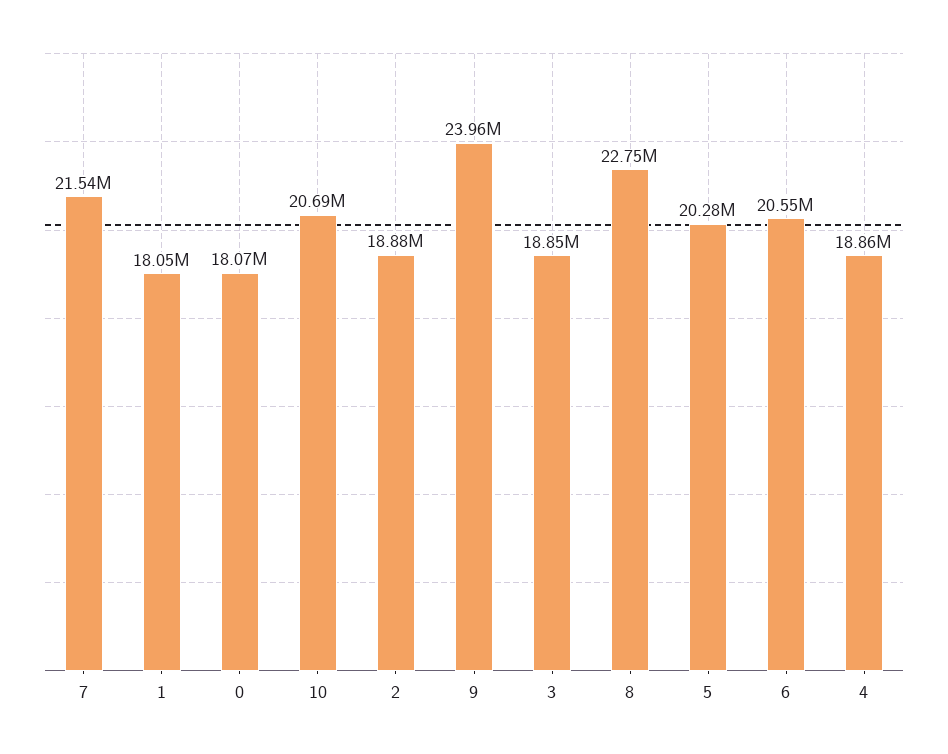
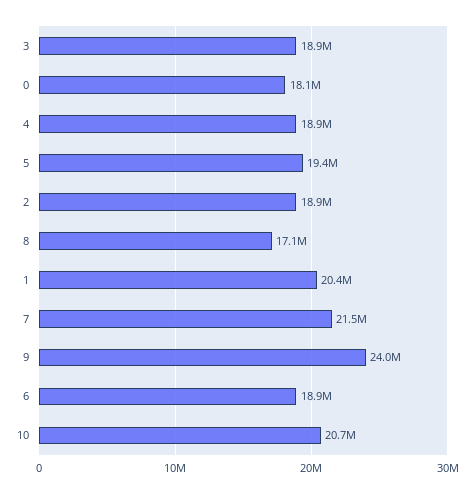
  {
    "7": 21540000,
-   "1": 18050000,
+   "1": 20400000,
    "0": 18070000,
    "10": 20690000,
    "2": 18880000,
    "9": 23960000,
    "3": 18850000,
-   "8": 22750000,
+   "8": 17100000,
-   "5": 20280000,
+   "5": 19400000,
-   "6": 20550000,
+   "6": 18900000,
    "4": 18860000
  }

